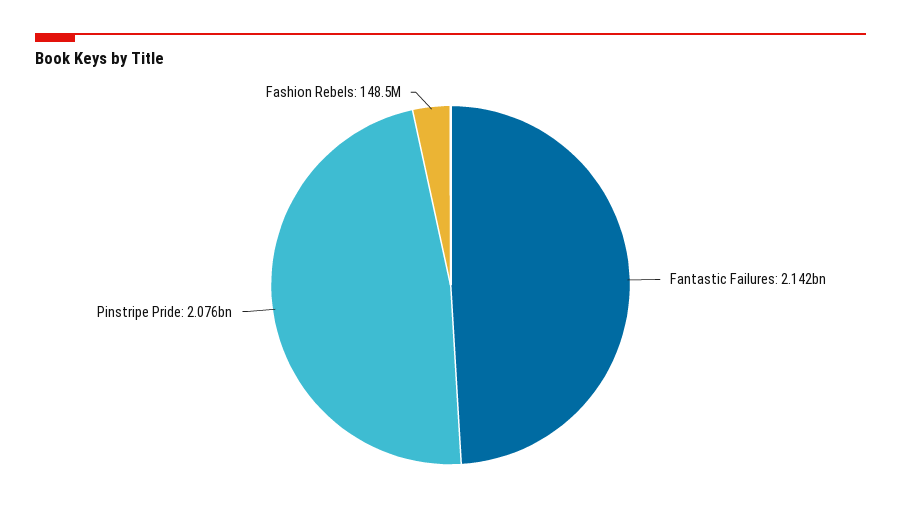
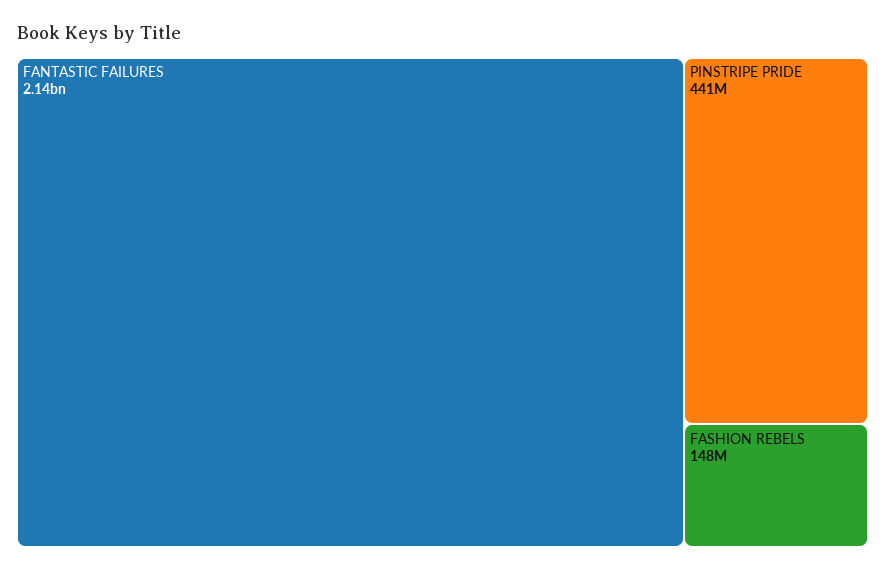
  {
    "Fantastic Failures": 2142000000,
-   "Pinstripe Pride": 2076000000,
+   "Pinstripe Pride": 441000000,
    "Fashion Rebels": 148500000
  }

